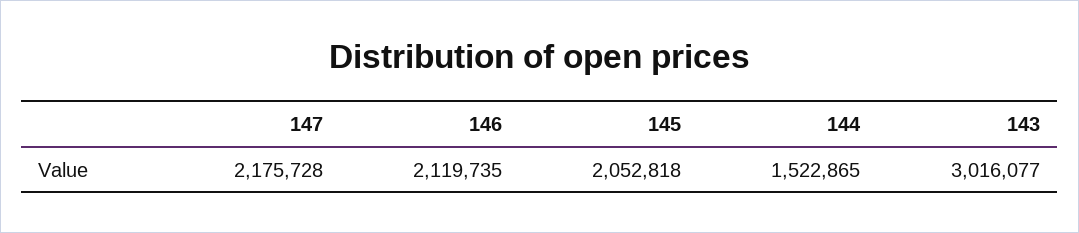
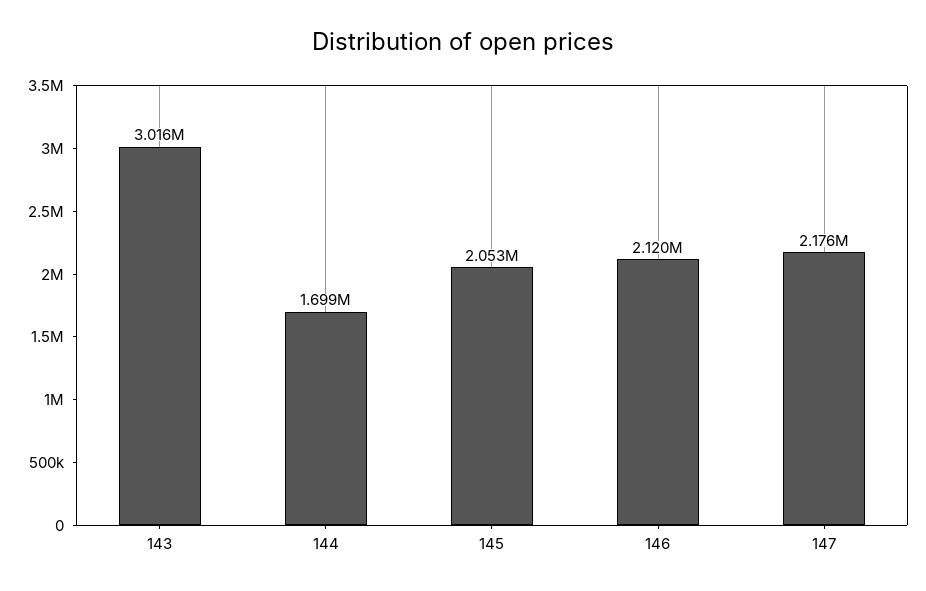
  {
    "147": 2175728,
    "146": 2119735,
    "145": 2052818,
-   "144": 1522865,
+   "144": 1699000,
    "143": 3016077
  }

